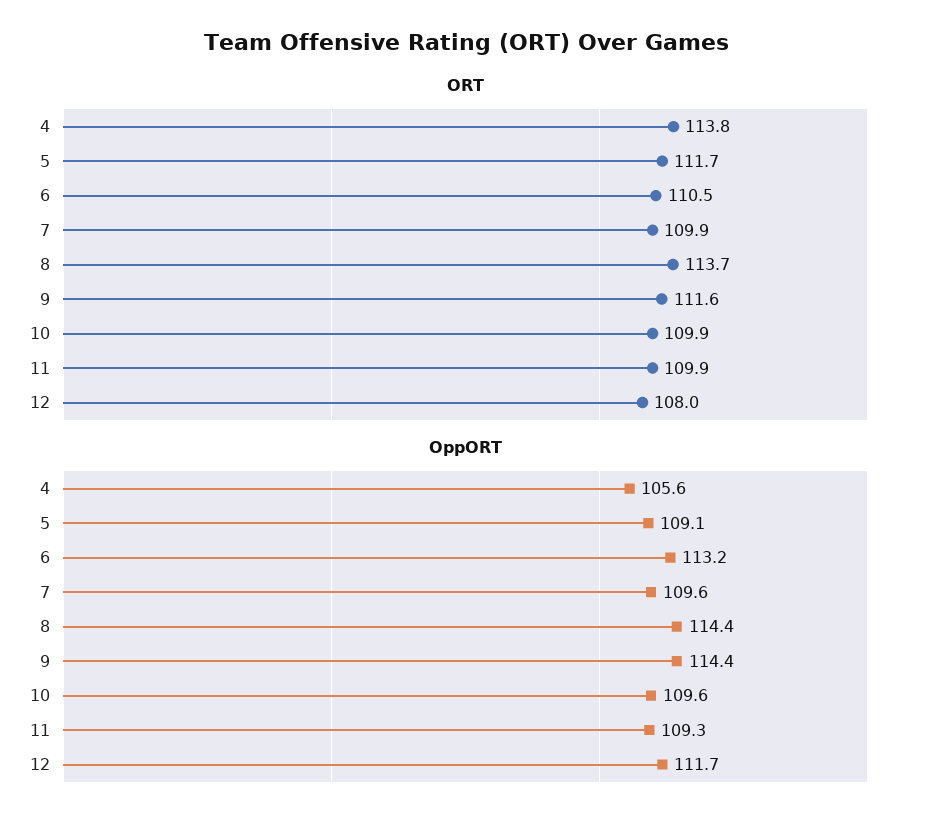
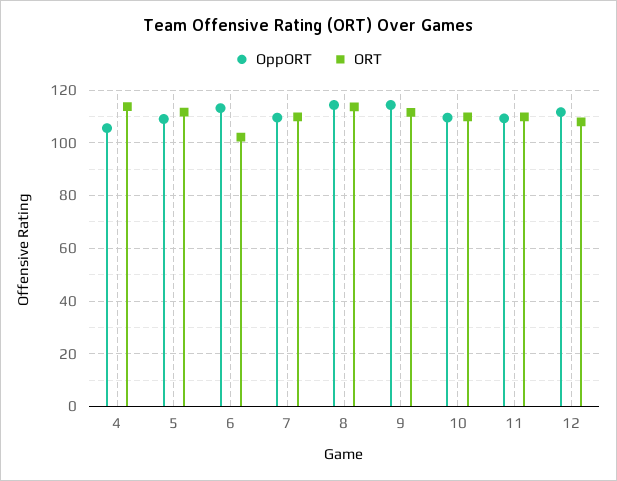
  {
    "ORT": {
      "4": 113.8,
      "5": 111.7,
-     "6": 110.5,
+     "6": 102.5,
      "7": 109.9,
      "8": 113.7,
      "9": 111.6,
      "10": 109.9,
      "11": 109.9,
      "12": 108
    },
    "OppORT": {
      "4": 105.6,
      "5": 109.1,
      "6": 113.2,
      "7": 109.6,
      "8": 114.4,
      "9": 114.4,
      "10": 109.6,
      "11": 109.3,
      "12": 111.7
    }
  }

